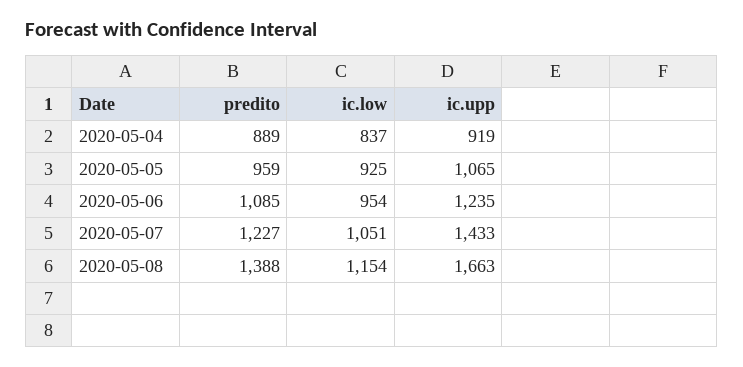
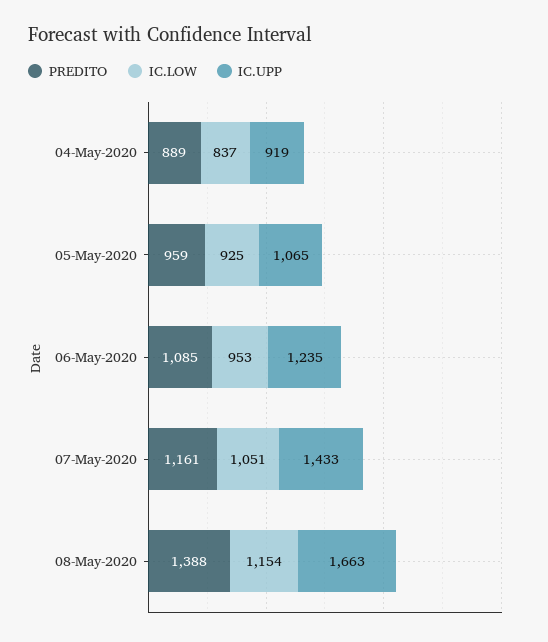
  {
    "predito": {
      "2020-05-04": 889,
      "2020-05-05": 959,
      "2020-05-06": 1085,
-     "2020-05-07": 1227,
+     "2020-05-07": 1161,
      "2020-05-08": 1388
    },
    "ic.low": {
      "2020-05-04": 837,
      "2020-05-05": 925,
-     "2020-05-06": 954,
+     "2020-05-06": 953,
      "2020-05-07": 1051,
      "2020-05-08": 1154
    },
    "ic.upp": {
      "2020-05-04": 919,
      "2020-05-05": 1065,
      "2020-05-06": 1235,
      "2020-05-07": 1433,
      "2020-05-08": 1663
    }
  }

